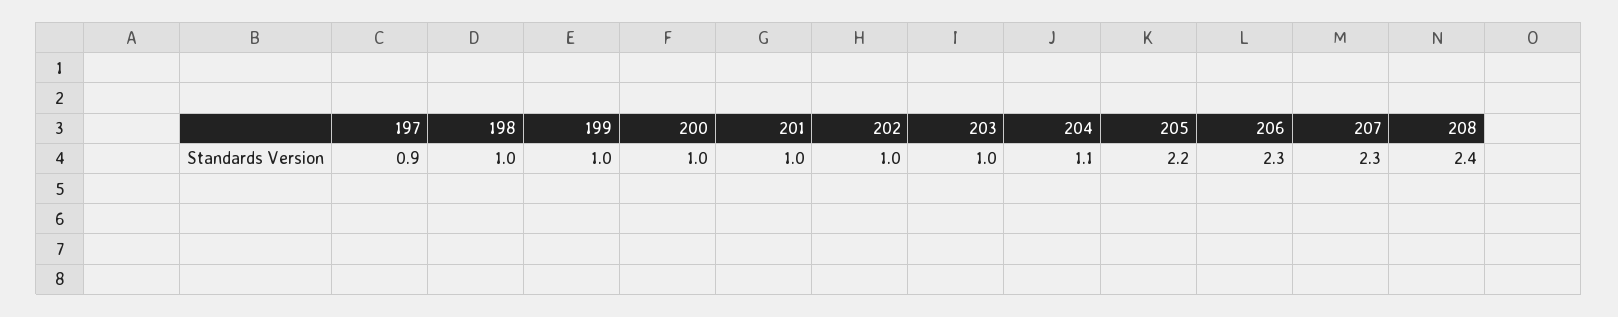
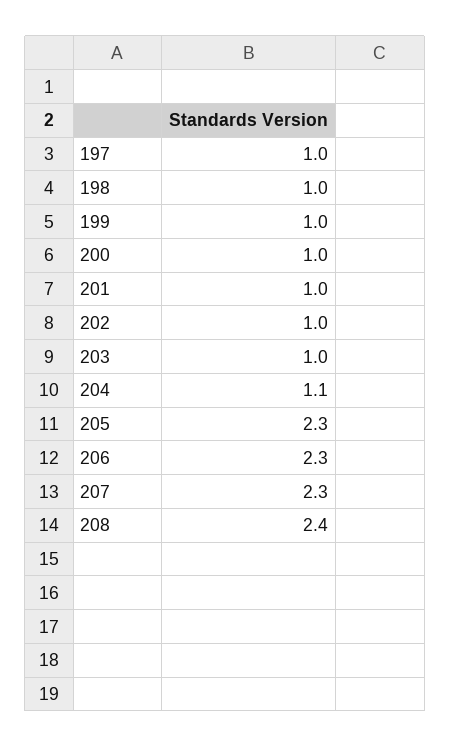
  {
-   "197": 0.9,
+   "197": 1,
    "198": 1,
    "199": 1,
    "200": 1,
    "201": 1,
    "202": 1,
    "203": 1,
    "204": 1.1,
-   "205": 2.2,
+   "205": 2.3,
    "206": 2.3,
    "207": 2.3,
    "208": 2.4
  }

